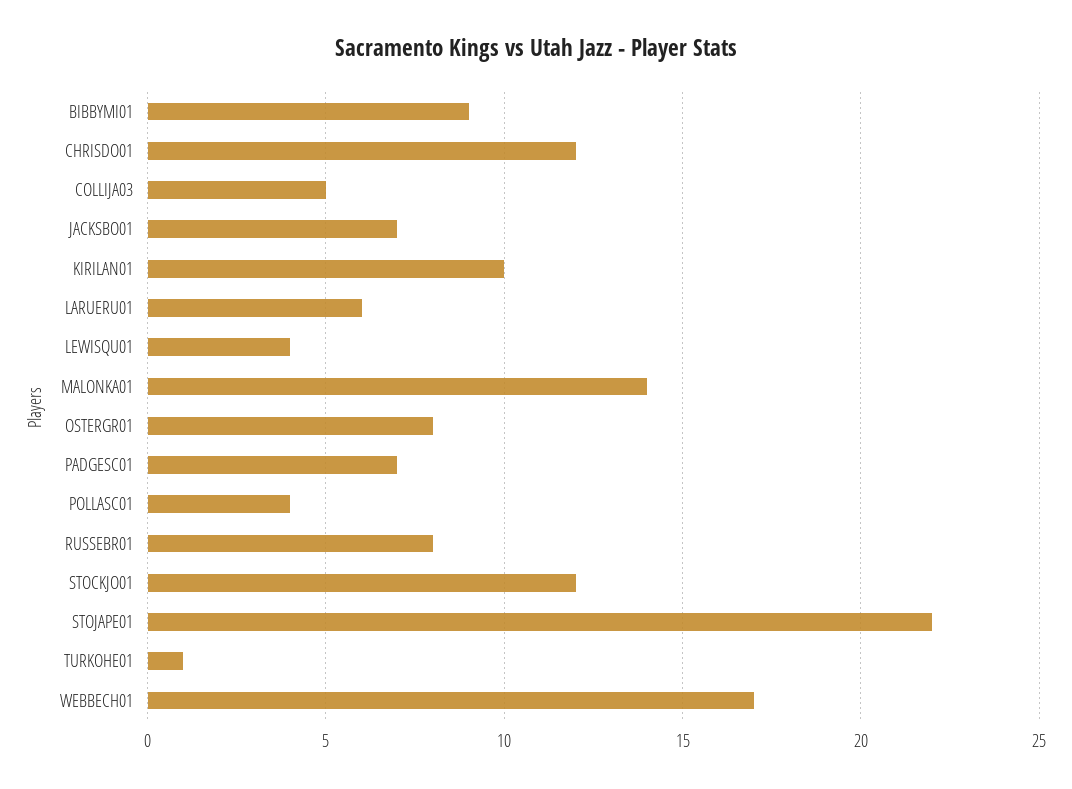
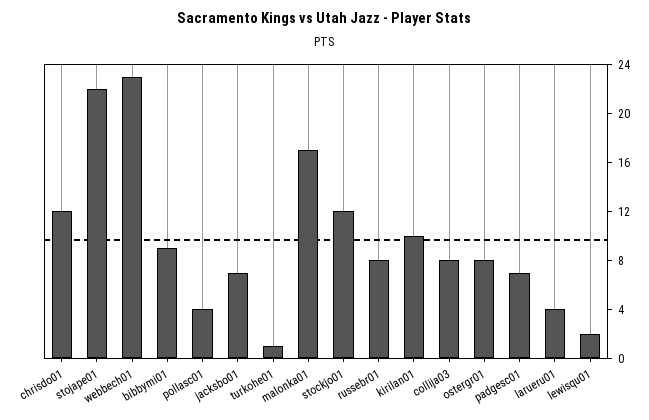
  {
    "BIBBYMI01": 9,
    "CHRISDO01": 12,
-   "COLLIJA03": 5,
+   "COLLIJA03": 8,
    "JACKSBO01": 7,
    "KIRILAN01": 10,
-   "LARUERU01": 6,
+   "LARUERU01": 4,
-   "LEWISQU01": 4,
+   "LEWISQU01": 2,
-   "MALONKA01": 14,
+   "MALONKA01": 17,
    "OSTERGR01": 8,
    "PADGESC01": 7,
    "POLLASC01": 4,
    "RUSSEBR01": 8,
    "STOCKJO01": 12,
    "STOJAPE01": 22,
    "TURKOHE01": 1,
-   "WEBBECH01": 17
+   "WEBBECH01": 23
  }

